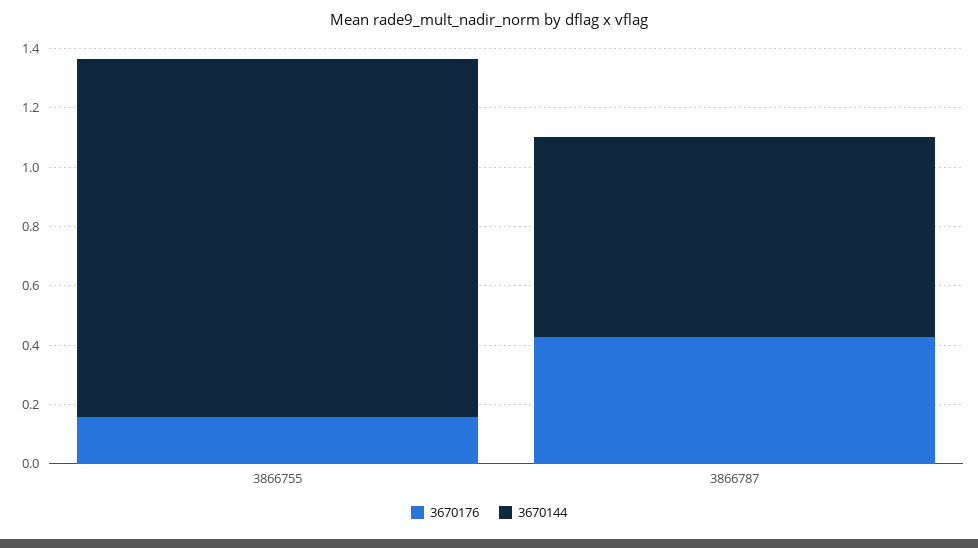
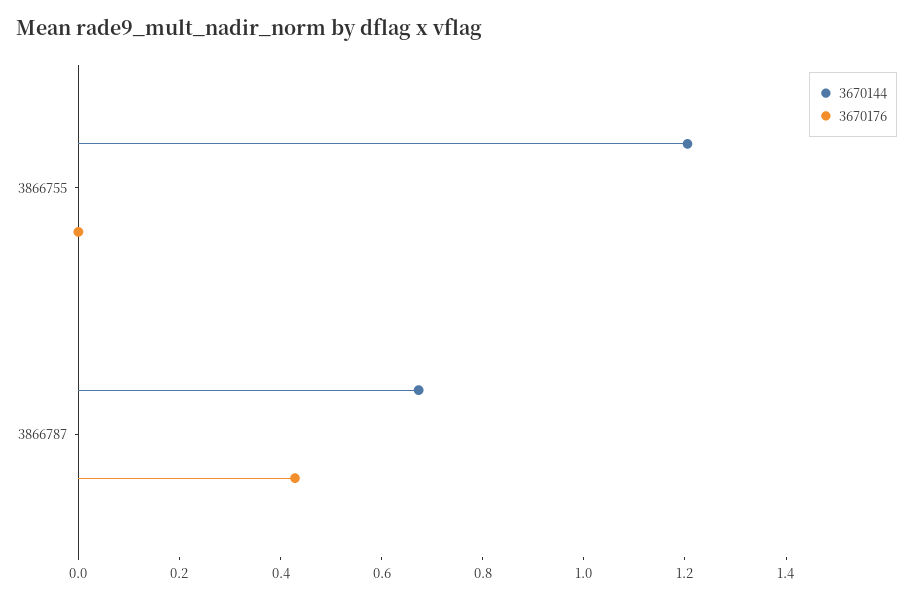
  {
    "3670176": {
-     "3866755": 0.15,
+     "3866755": 0,
      "3866787": 0.45
    },
    "3670144": {
      "3866755": 1.2,
      "3866787": 0.65
    }
  }

